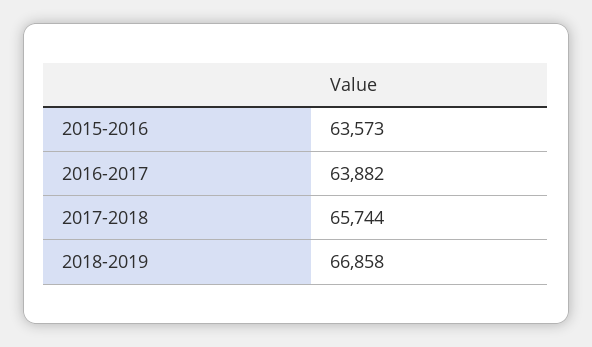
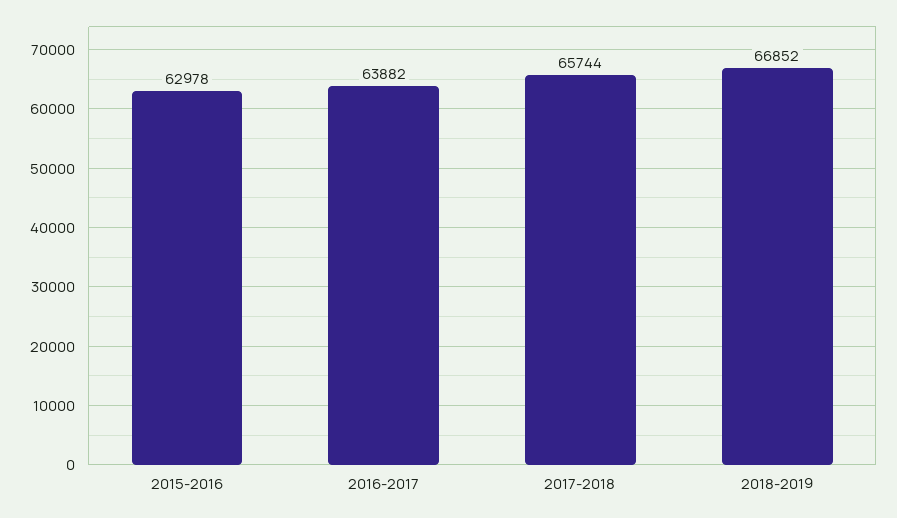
  {
-   "2015-2016": 63573,
+   "2015-2016": 62978,
    "2016-2017": 63882,
    "2017-2018": 65744,
-   "2018-2019": 66858
+   "2018-2019": 66852
  }

